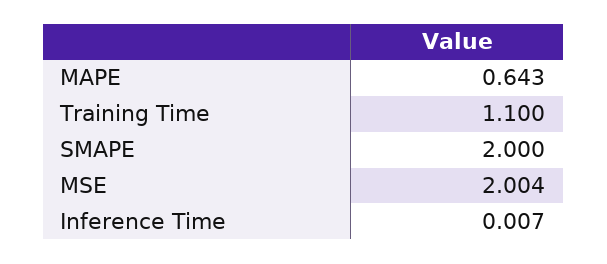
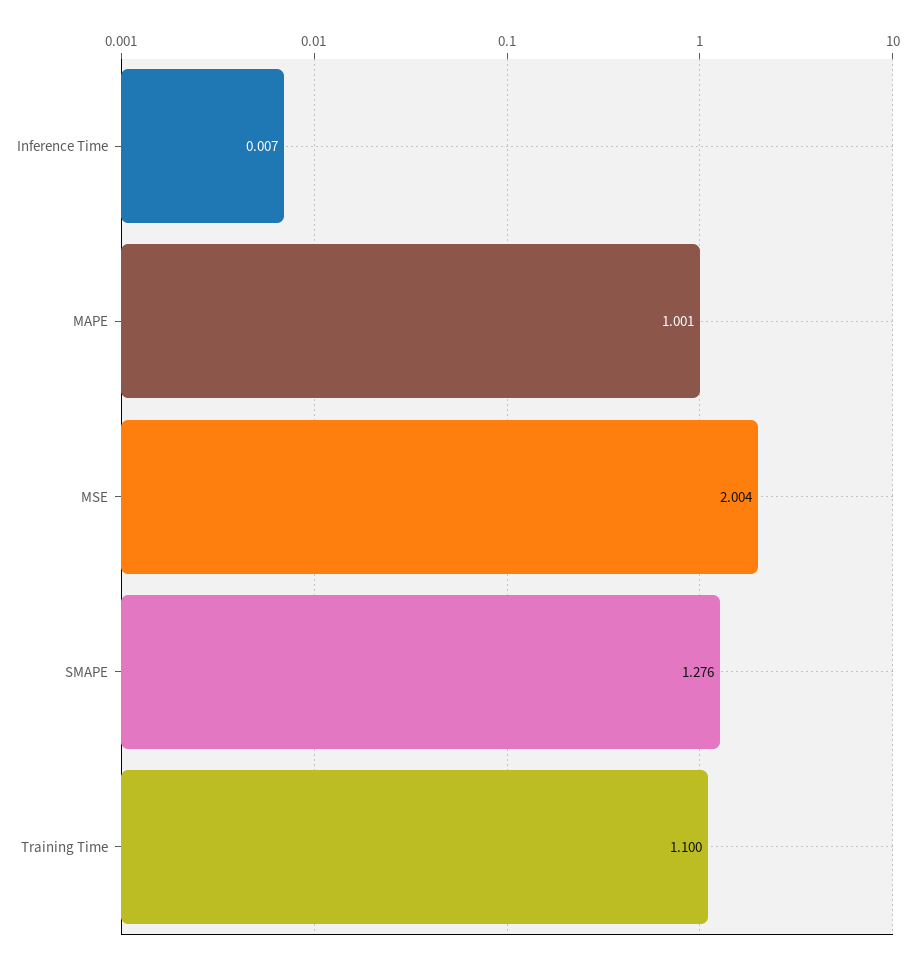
  {
-   "MAPE": 0.643,
+   "MAPE": 1.001,
    "Training Time": 1.1,
-   "SMAPE": 2,
+   "SMAPE": 1.276,
    "MSE": 2.004,
    "Inference Time": 0.007
  }

